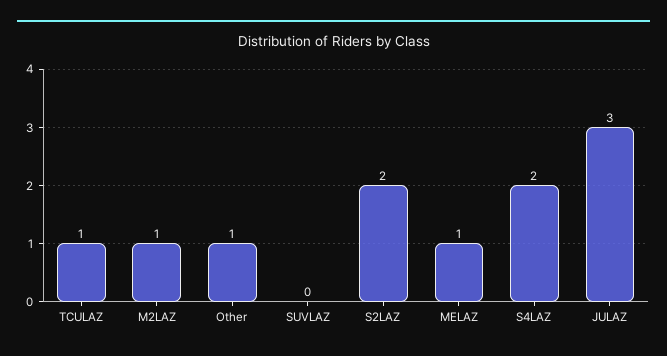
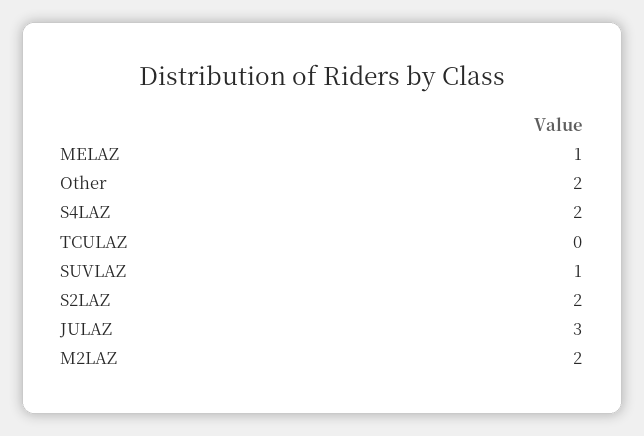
  {
-   "TCULAZ": 1,
+   "TCULAZ": 0,
-   "M2LAZ": 1,
+   "M2LAZ": 2,
-   "Other": 1,
+   "Other": 2,
-   "SUVLAZ": 0,
+   "SUVLAZ": 1,
    "S2LAZ": 2,
    "MELAZ": 1,
    "S4LAZ": 2,
    "JULAZ": 3
  }

